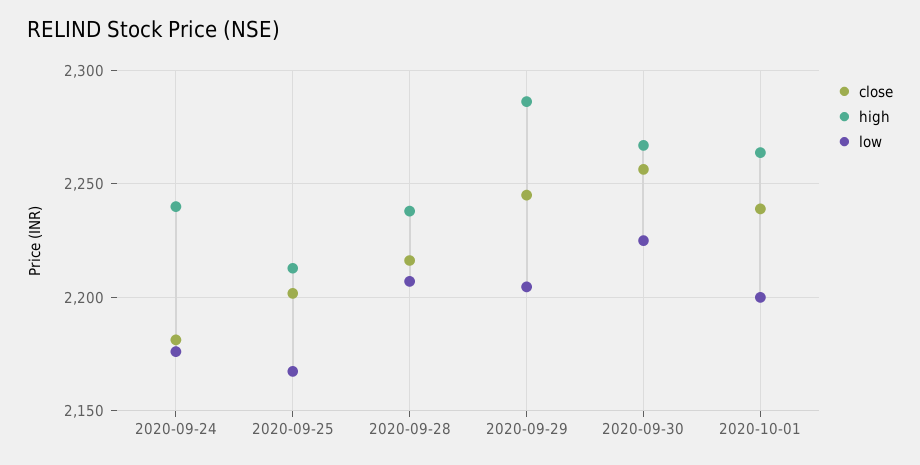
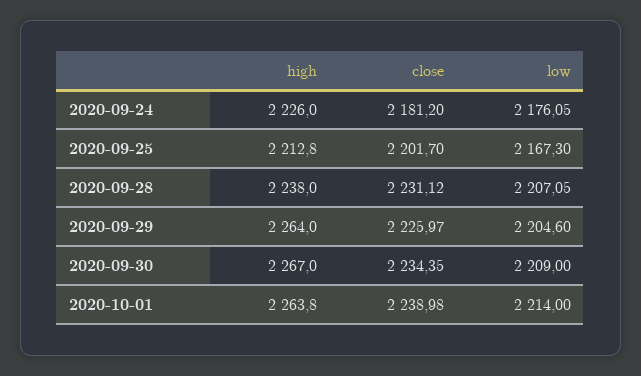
  {
    "close": {
      "2020-09-24": 2181.2,
      "2020-09-25": 2201.7,
-     "2020-09-28": 2215,
+     "2020-09-28": 2231.12,
-     "2020-09-29": 2245,
+     "2020-09-29": 2225.97,
-     "2020-09-30": 2255,
+     "2020-09-30": 2234.35,
      "2020-10-01": 2238.98
    },
    "high": {
-     "2020-09-24": 2240,
+     "2020-09-24": 2226,
      "2020-09-25": 2212.8,
      "2020-09-28": 2238,
-     "2020-09-29": 2285,
+     "2020-09-29": 2264,
      "2020-09-30": 2267,
      "2020-10-01": 2263.8
    },
    "low": {
      "2020-09-24": 2176.05,
      "2020-09-25": 2167.3,
      "2020-09-28": 2207.05,
      "2020-09-29": 2204.6,
-     "2020-09-30": 2225,
+     "2020-09-30": 2209,
-     "2020-10-01": 2200
+     "2020-10-01": 2214
    }
  }

